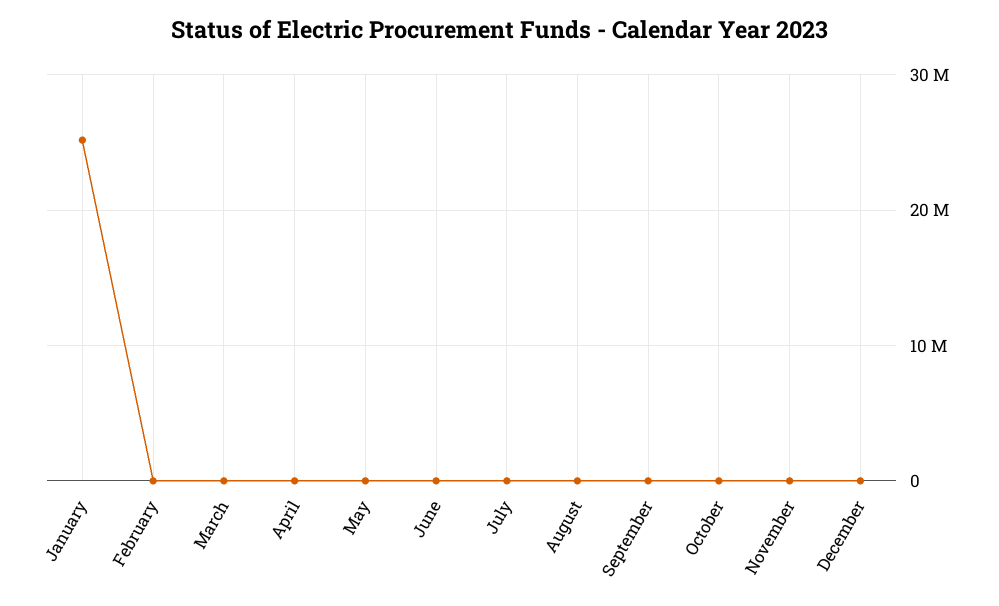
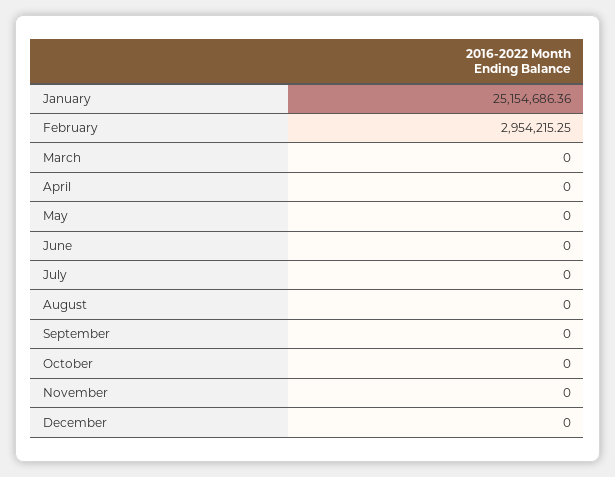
  {
    "January": 25154686.36,
-   "February": 0,
+   "February": 2954215.25,
    "March": 0,
    "April": 0,
    "May": 0,
    "June": 0,
    "July": 0,
    "August": 0,
    "September": 0,
    "October": 0,
    "November": 0,
    "December": 0
  }

